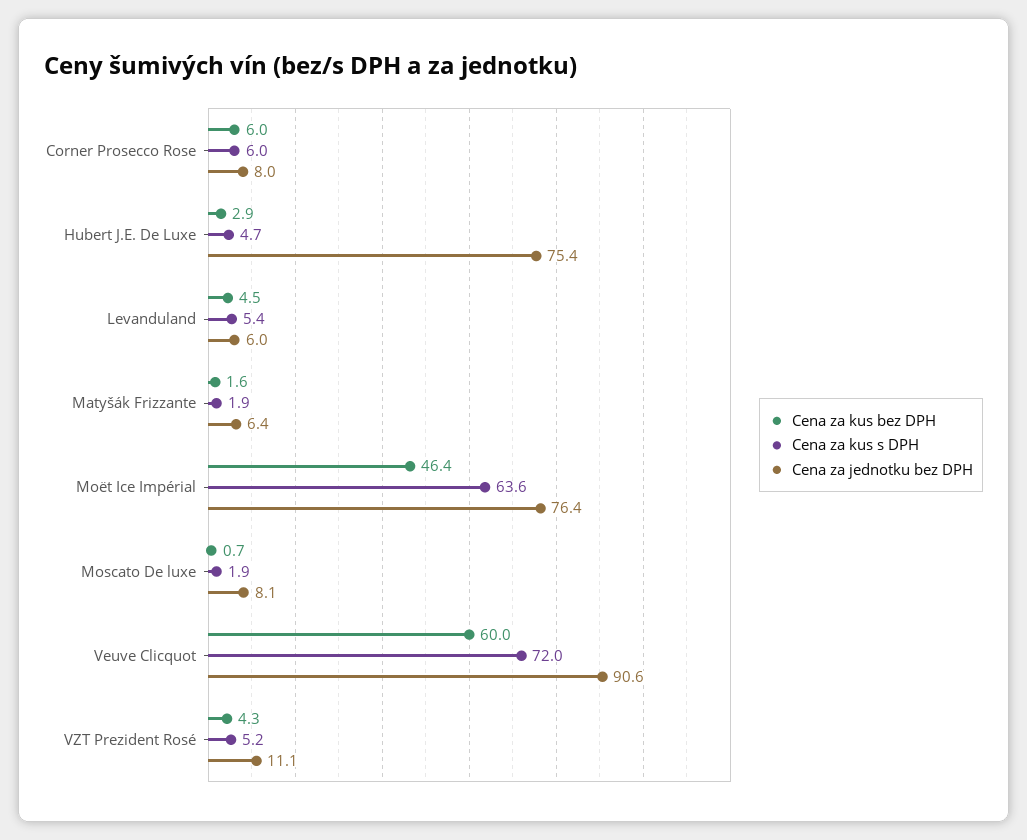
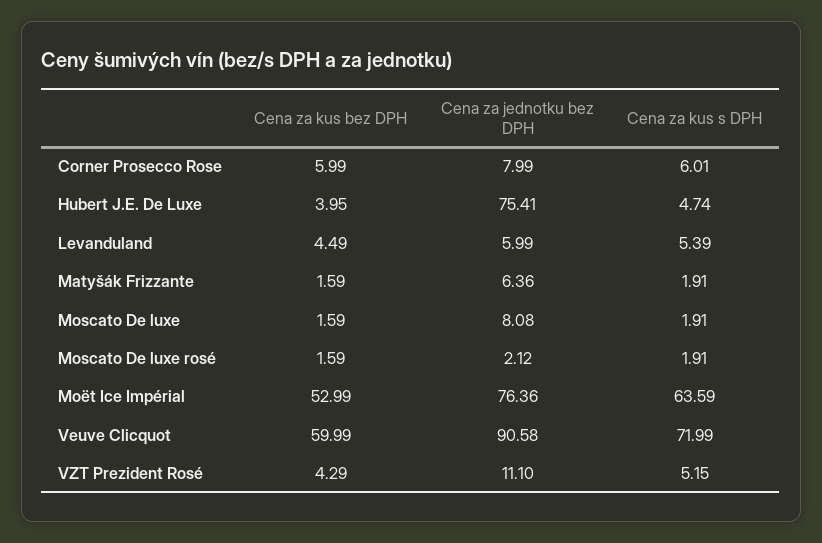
  {
    "Cena za kus bez DPH": {
      "Corner Prosecco Rose": 5.99,
-     "Hubert J.E. De Luxe": 2.9,
+     "Hubert J.E. De Luxe": 3.95,
      "Levanduland": 4.49,
      "Matyšák Frizzante": 1.59,
-     "Moët Ice Impérial": 46.4,
+     "Moët Ice Impérial": 52.99,
-     "Moscato De luxe": 0.7,
+     "Moscato De luxe": 1.59,
      "Veuve Clicquot": 59.99,
-     "VZT Prezident Rosé": 4.29
+     "VZT Prezident Rosé": 4.29,
+     "Moscato De luxe rosé": 1.59
    },
    "Cena za kus s DPH": {
      "Corner Prosecco Rose": 6.01,
      "Hubert J.E. De Luxe": 4.74,
      "Levanduland": 5.39,
      "Matyšák Frizzante": 1.91,
      "Moët Ice Impérial": 63.59,
      "Moscato De luxe": 1.91,
      "Veuve Clicquot": 71.99,
-     "VZT Prezident Rosé": 5.15
+     "VZT Prezident Rosé": 5.15,
+     "Moscato De luxe rosé": 1.91
    },
    "Cena za jednotku bez DPH": {
      "Corner Prosecco Rose": 7.99,
      "Hubert J.E. De Luxe": 75.41,
      "Levanduland": 5.99,
      "Matyšák Frizzante": 6.36,
      "Moët Ice Impérial": 76.36,
      "Moscato De luxe": 8.08,
      "Veuve Clicquot": 90.58,
-     "VZT Prezident Rosé": 11.1
+     "VZT Prezident Rosé": 11.1,
+     "Moscato De luxe rosé": 2.12
    }
  }

